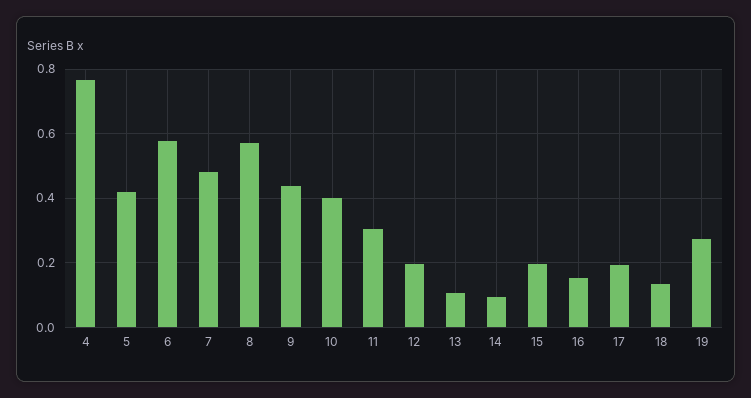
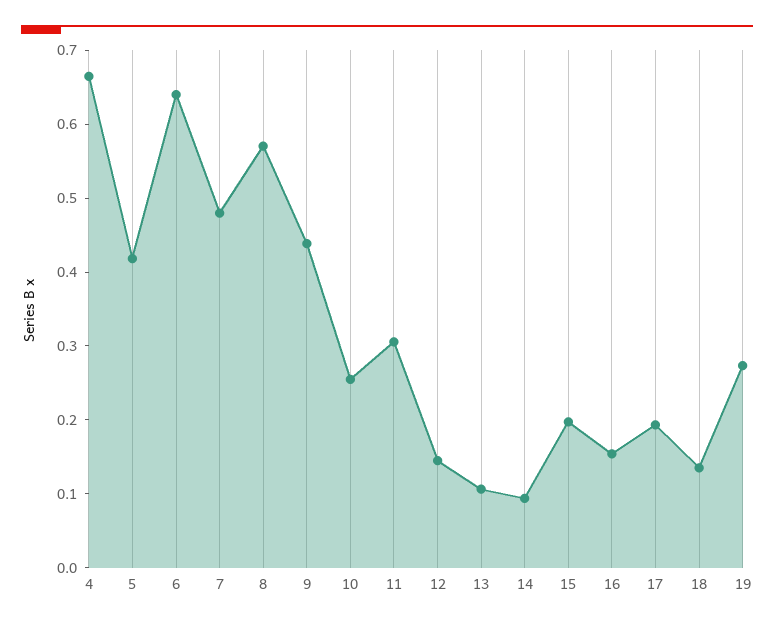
  {
-   "4": 0.76,
+   "4": 0.66,
    "5": 0.42,
-   "6": 0.58,
+   "6": 0.64,
    "7": 0.48,
    "8": 0.58,
    "9": 0.44,
-   "10": 0.4,
+   "10": 0.26,
    "11": 0.3,
-   "12": 0.2,
+   "12": 0.14,
    "13": 0.1,
    "14": 0.1,
    "15": 0.2,
    "16": 0.16,
    "17": 0.2,
    "18": 0.14,
    "19": 0.28
  }

